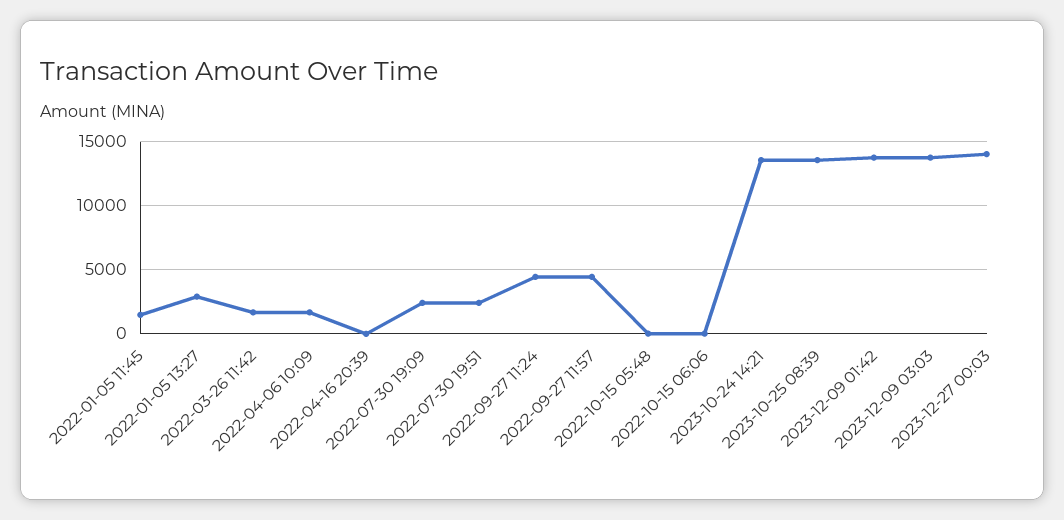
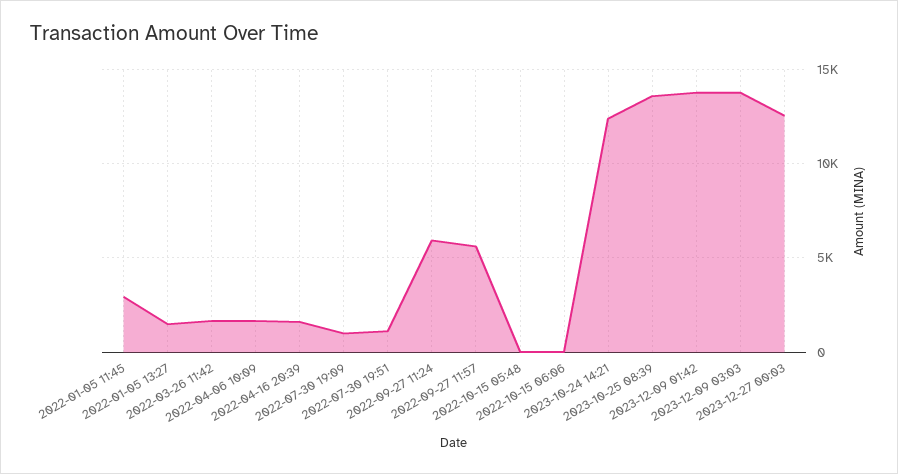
  {
-   "2022-01-05 11:45": 1500,
+   "2022-01-05 11:45": 3000,
-   "2022-01-05 13:27": 3000,
+   "2022-01-05 13:27": 1500,
    "2022-03-26 11:42": 1500,
    "2022-04-06 10:09": 1500,
-   "2022-04-16 20:39": 0,
+   "2022-04-16 20:39": 1500,
-   "2022-07-30 19:09": 2500,
+   "2022-07-30 19:09": 1000,
-   "2022-07-30 19:51": 2500,
+   "2022-07-30 19:51": 1000,
-   "2022-09-27 11:24": 4500,
+   "2022-09-27 11:24": 6000,
-   "2022-09-27 11:57": 4500,
+   "2022-09-27 11:57": 5500,
    "2022-10-15 05:48": 0,
    "2022-10-15 06:06": 0,
-   "2023-10-24 14:21": 13500,
+   "2023-10-24 14:21": 12500,
    "2023-10-25 08:39": 13500,
    "2023-12-09 01:42": 14000,
    "2023-12-09 03:03": 14000,
-   "2023-12-27 00:03": 14000
+   "2023-12-27 00:03": 12500
  }

